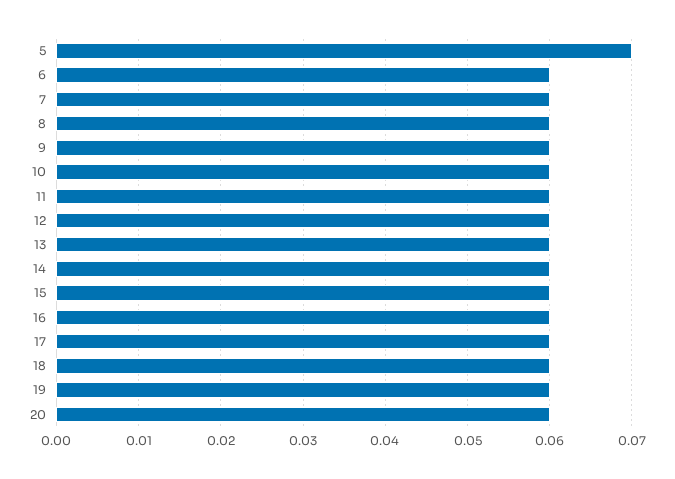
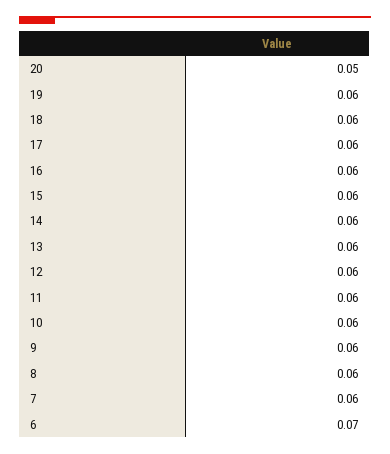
  {
-   "5": 0.07,
-   "6": 0.06,
+   "6": 0.07,
    "7": 0.06,
    "8": 0.06,
    "9": 0.06,
    "10": 0.06,
    "11": 0.06,
    "12": 0.06,
    "13": 0.06,
    "14": 0.06,
    "15": 0.06,
    "16": 0.06,
    "17": 0.06,
    "18": 0.06,
    "19": 0.06,
-   "20": 0.06
+   "20": 0.05
  }

